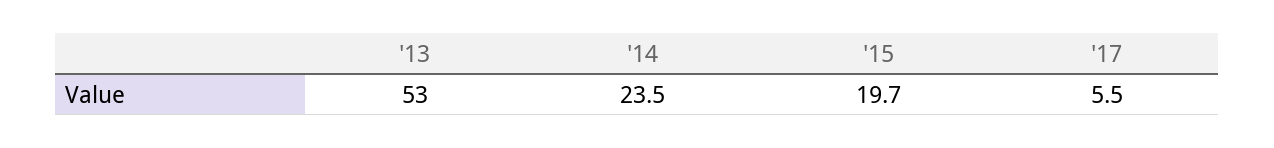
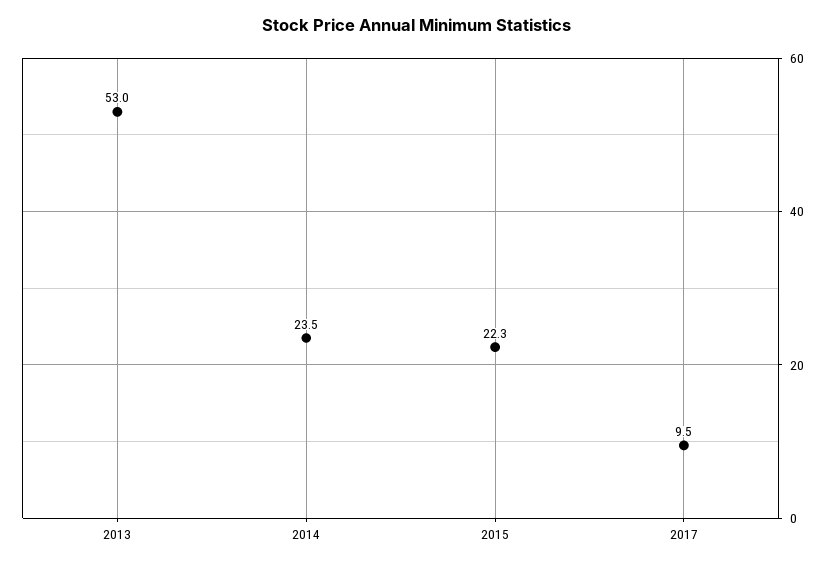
  {
    "'13": 53,
    "'14": 23.5,
-   "'15": 19.7,
+   "'15": 22.3,
-   "'17": 5.5
+   "'17": 9.5
  }

